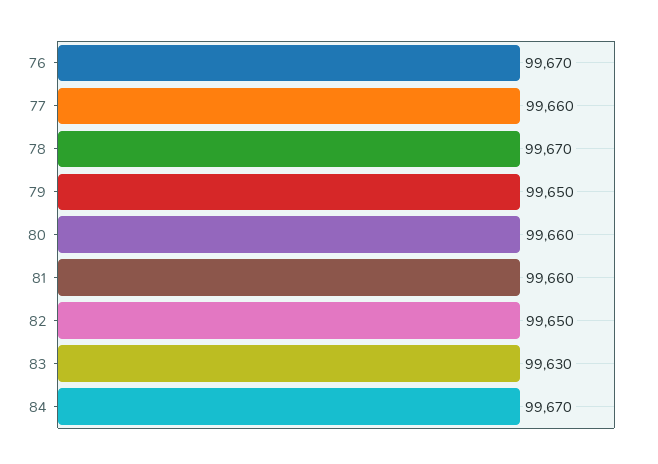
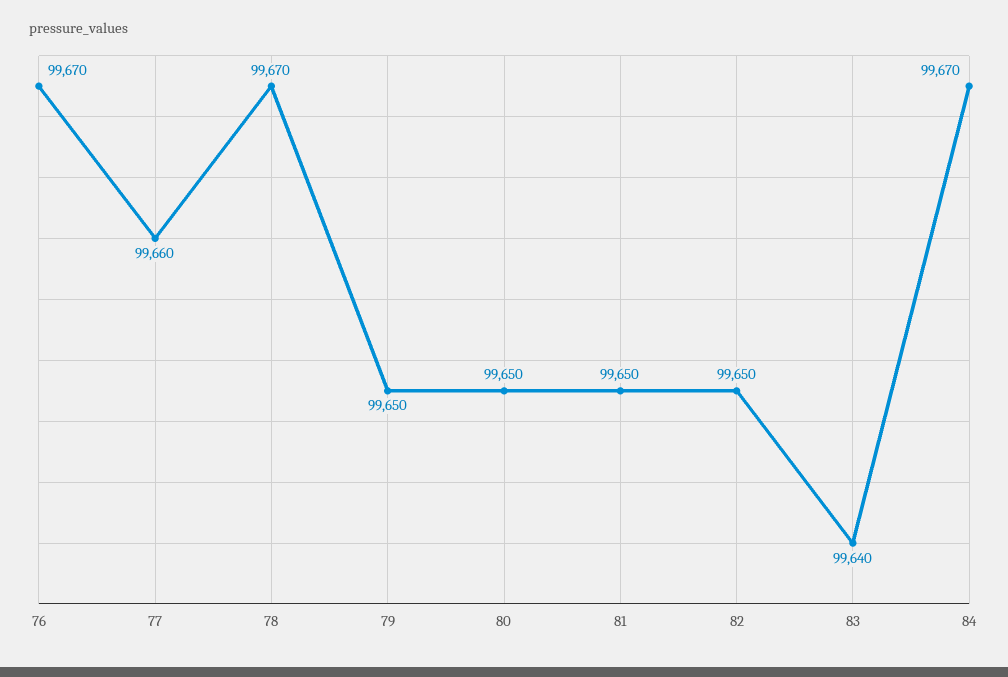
  {
    "76": 99670,
    "77": 99660,
    "78": 99670,
    "79": 99650,
-   "80": 99660,
+   "80": 99650,
-   "81": 99660,
+   "81": 99650,
    "82": 99650,
-   "83": 99630,
+   "83": 99640,
    "84": 99670
  }

